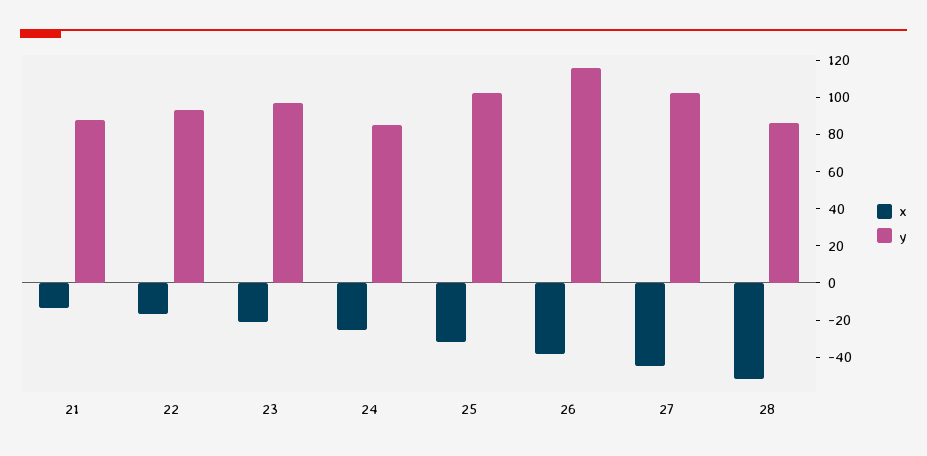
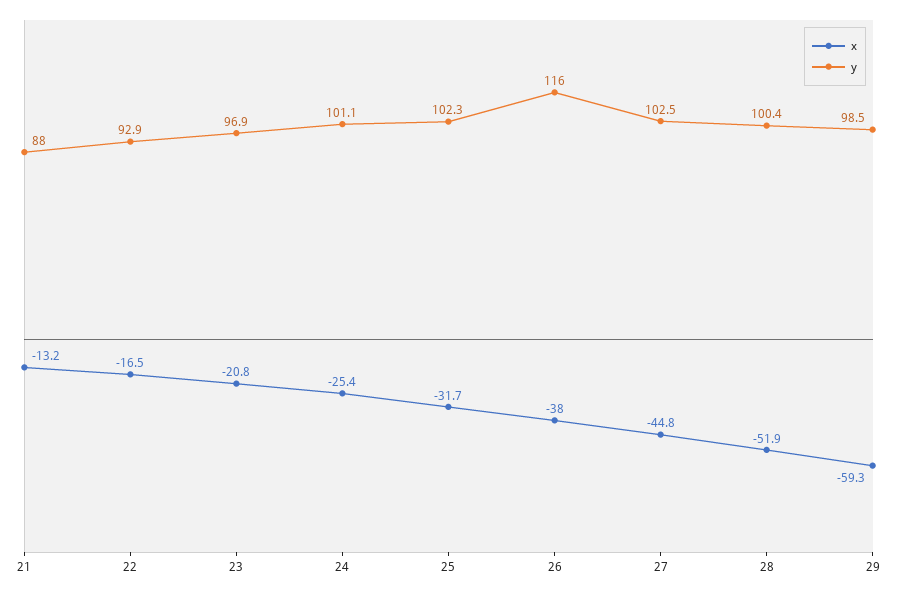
  {
    "x": {
      "21": -13.2,
      "22": -16.5,
      "23": -20.8,
      "24": -25.4,
      "25": -31.7,
      "26": -38,
      "27": -44.8,
-     "28": -51.9
+     "28": -51.9,
+     "29": -59.3
    },
    "y": {
      "21": 88,
      "22": 92.9,
      "23": 96.9,
-     "24": 85,
+     "24": 101.1,
      "25": 102.3,
      "26": 116,
      "27": 102.5,
-     "28": 85
+     "28": 100.4,
+     "29": 98.5
    }
  }

